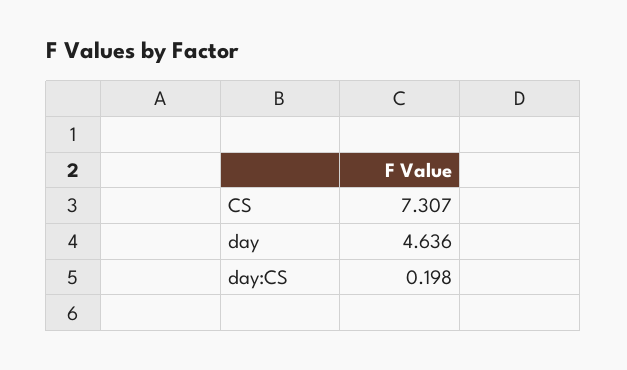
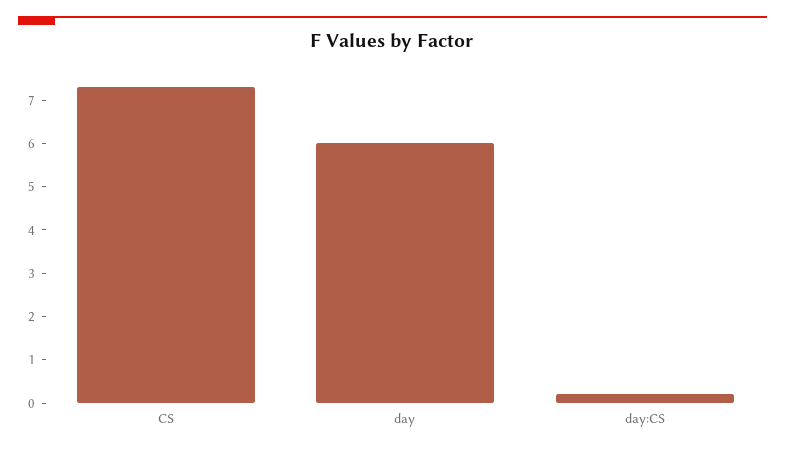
  {
    "CS": 7.307,
-   "day": 4.636,
+   "day": 6,
    "day:CS": 0.198
  }

